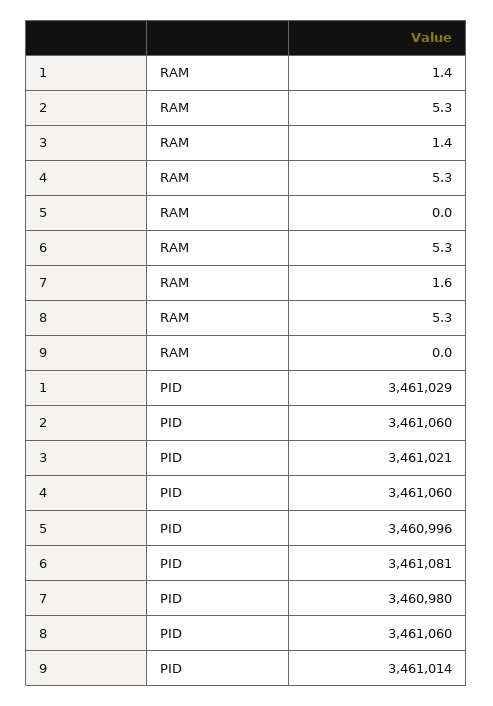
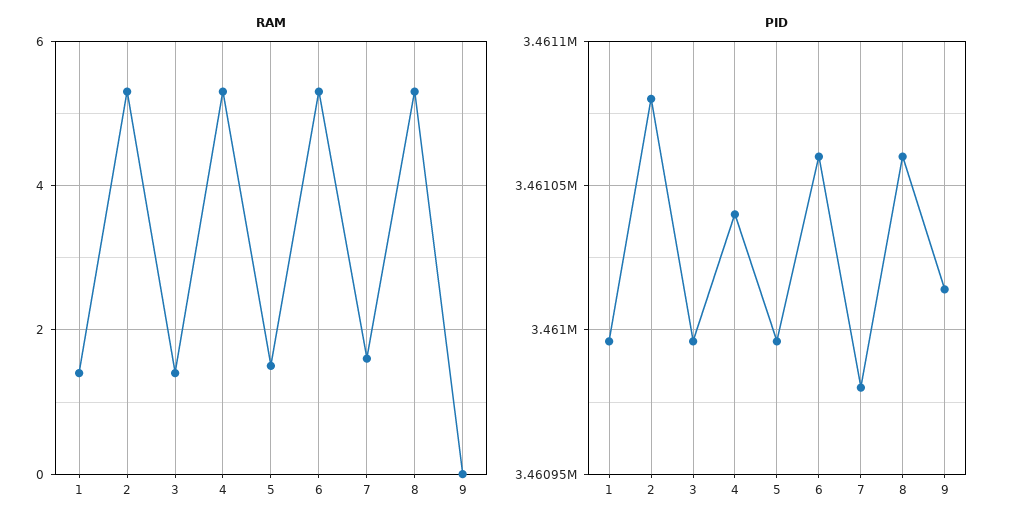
  {
    "RAM": {
      "1": 1.4,
      "2": 5.3,
      "3": 1.4,
      "4": 5.3,
-     "5": 0,
+     "5": 1.5,
      "6": 5.3,
      "7": 1.6,
      "8": 5.3,
      "9": 0
    },
    "PID": {
-     "1": 3461029,
+     "1": 3460995,
-     "2": 3461060,
+     "2": 3461080,
-     "3": 3461021,
+     "3": 3460995,
-     "4": 3461060,
+     "4": 3461040,
      "5": 3460996,
-     "6": 3461081,
+     "6": 3461060,
      "7": 3460980,
      "8": 3461060,
      "9": 3461014
    }
  }

